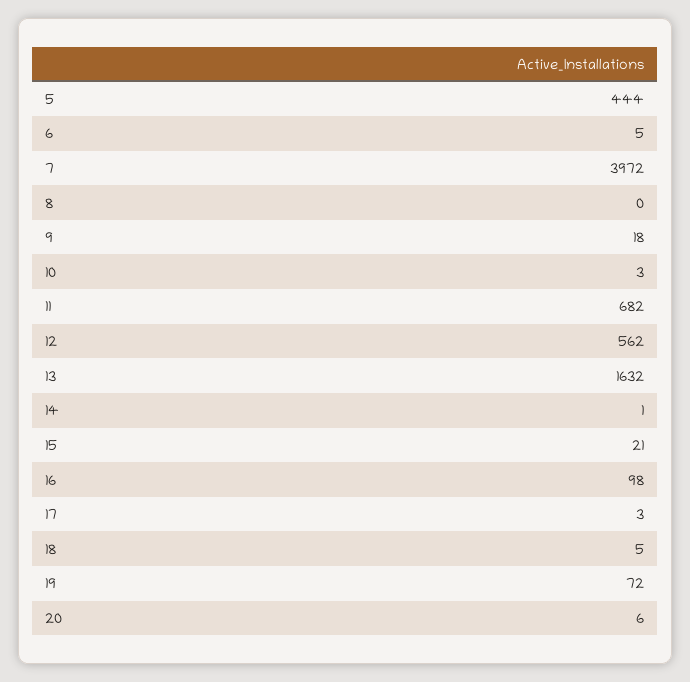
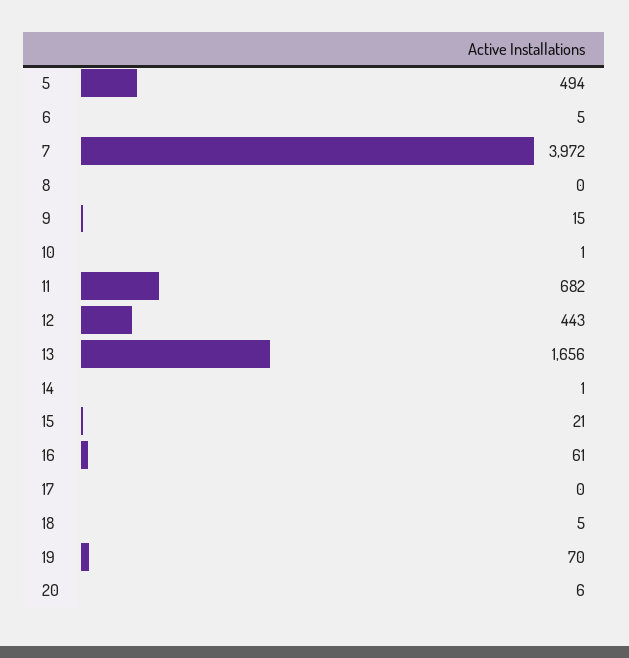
  {
-   "5": 444,
+   "5": 494,
    "6": 5,
    "7": 3972,
    "8": 0,
-   "9": 18,
+   "9": 15,
-   "10": 3,
+   "10": 1,
    "11": 682,
-   "12": 562,
+   "12": 443,
-   "13": 1632,
+   "13": 1656,
    "14": 1,
    "15": 21,
-   "16": 98,
+   "16": 61,
-   "17": 3,
+   "17": 0,
    "18": 5,
-   "19": 72,
+   "19": 70,
    "20": 6
  }

